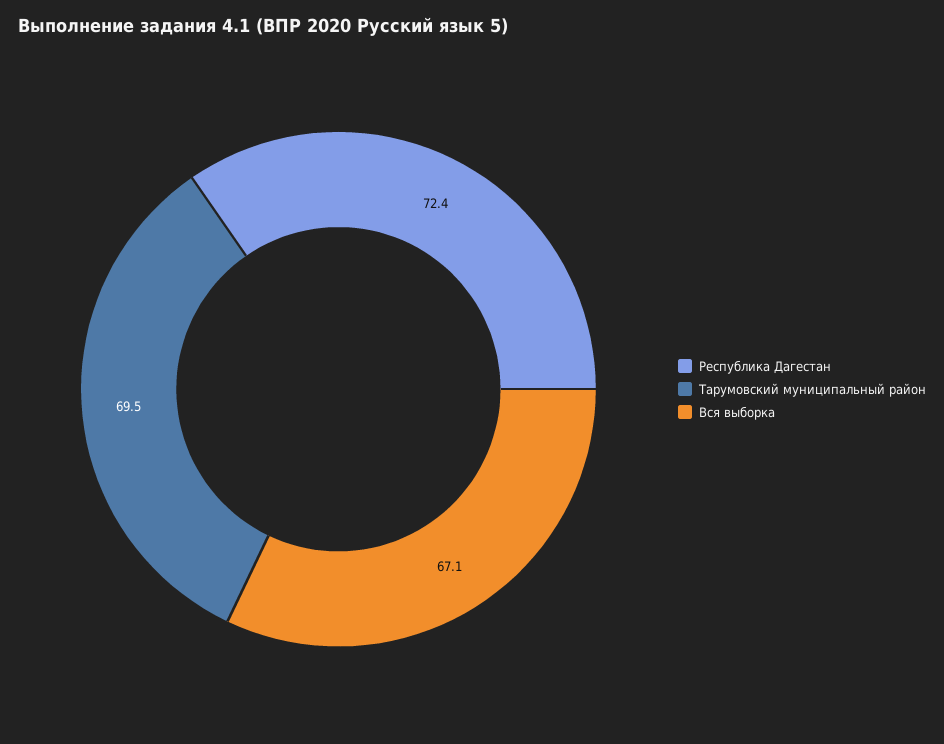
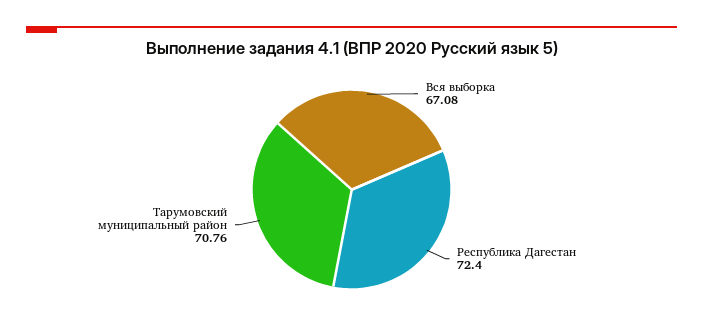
  {
    "Республика Дагестан": 72.4,
-   "Тарумовский муниципальный район": 69.5,
+   "Тарумовский муниципальный район": 70.76,
    "Вся выборка": 67.08
  }

